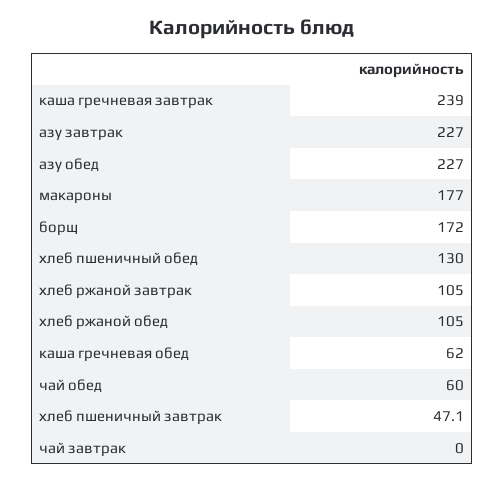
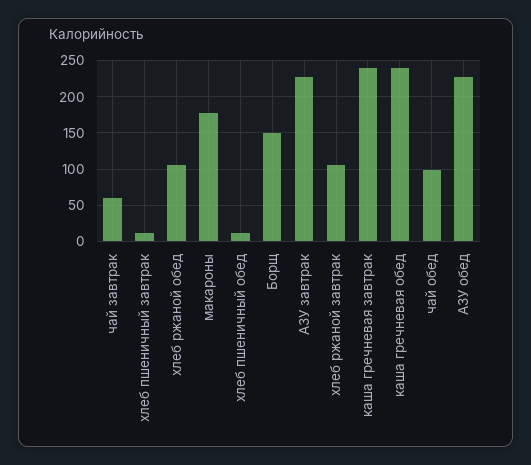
  {
    "каша гречневая завтрак": 239,
    "азу завтрак": 227,
    "азу обед": 227,
    "макароны": 177,
-   "борщ": 172,
+   "борщ": 150,
-   "хлеб пшеничный обед": 130,
+   "хлеб пшеничный обед": 10,
    "хлеб ржаной завтрак": 105,
    "хлеб ржаной обед": 105,
-   "каша гречневая обед": 62,
+   "каша гречневая обед": 240,
-   "чай обед": 60,
+   "чай обед": 100,
-   "хлеб пшеничный завтрак": 47.1,
+   "хлеб пшеничный завтрак": 10,
-   "чай завтрак": 0
+   "чай завтрак": 60
  }

